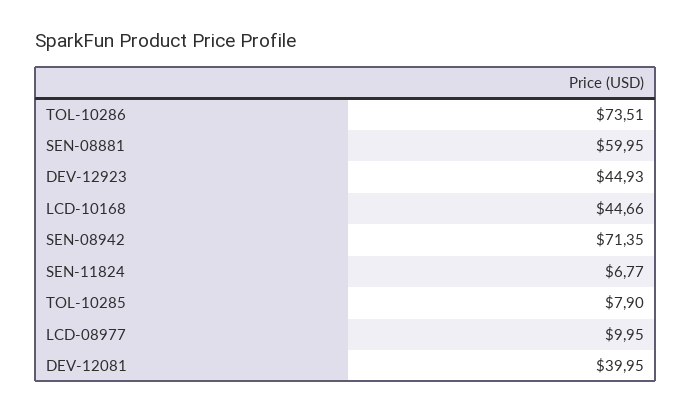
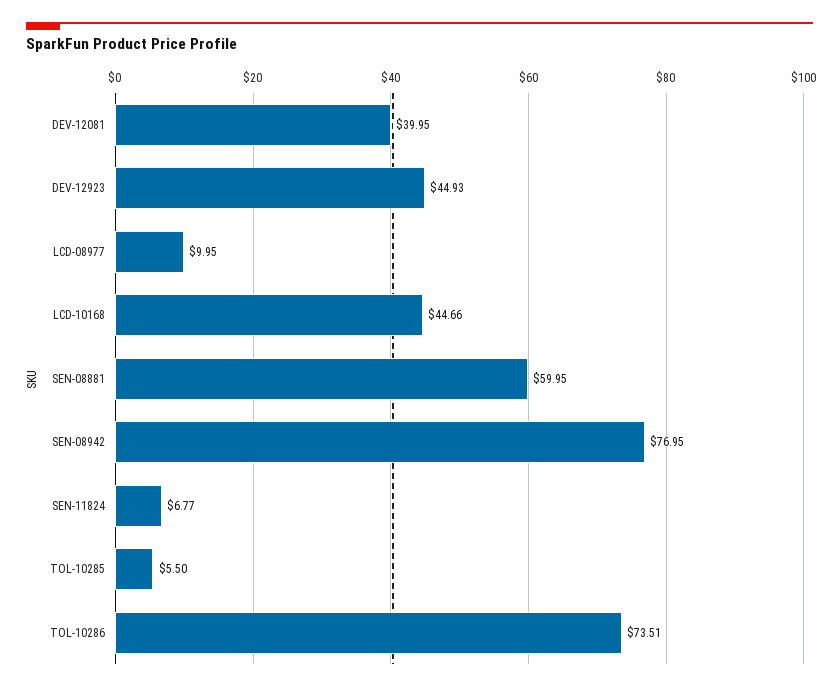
  {
    "TOL-10286": 73.51,
    "SEN-08881": 59.95,
    "DEV-12923": 44.93,
    "LCD-10168": 44.66,
-   "SEN-08942": 71.35,
+   "SEN-08942": 76.95,
    "SEN-11824": 6.77,
-   "TOL-10285": 7.9,
+   "TOL-10285": 5.5,
    "LCD-08977": 9.95,
    "DEV-12081": 39.95
  }

